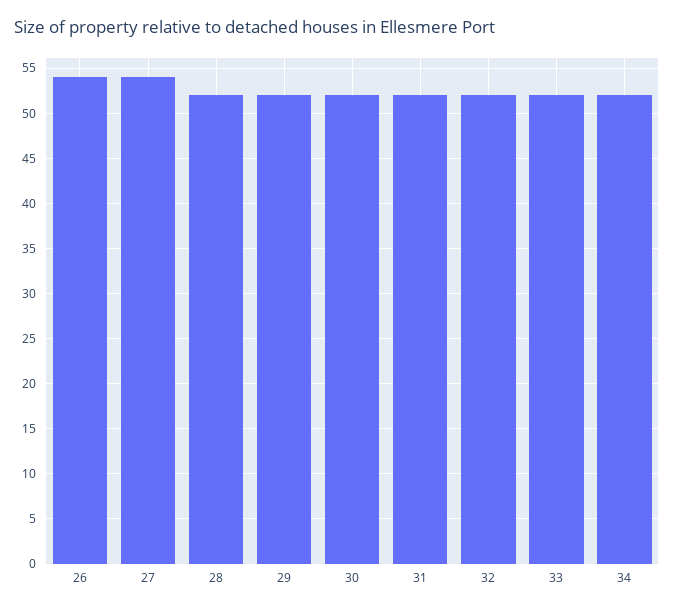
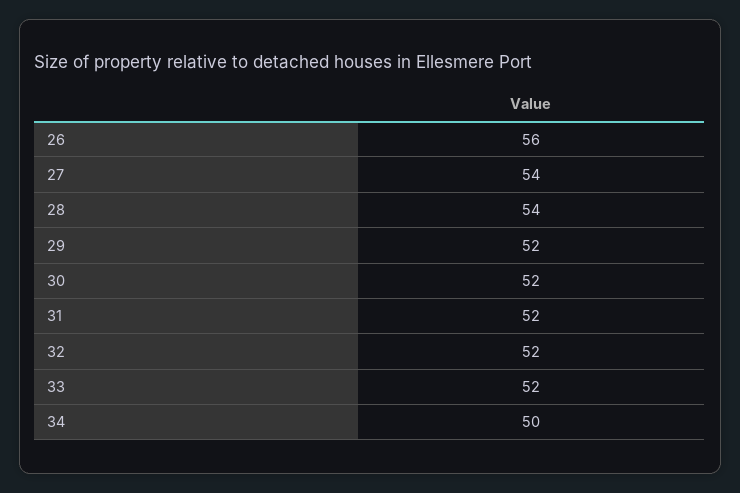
  {
-   "26": 54,
+   "26": 56,
    "27": 54,
-   "28": 52,
+   "28": 54,
    "29": 52,
    "30": 52,
    "31": 52,
    "32": 52,
    "33": 52,
-   "34": 52
+   "34": 50
  }

